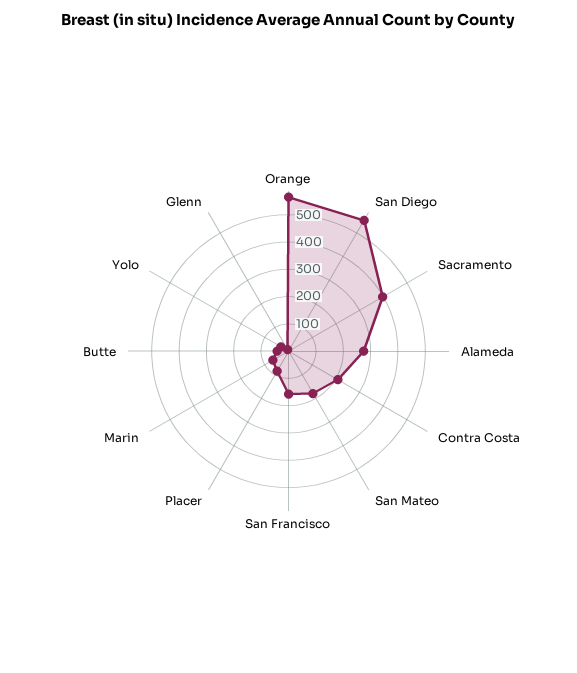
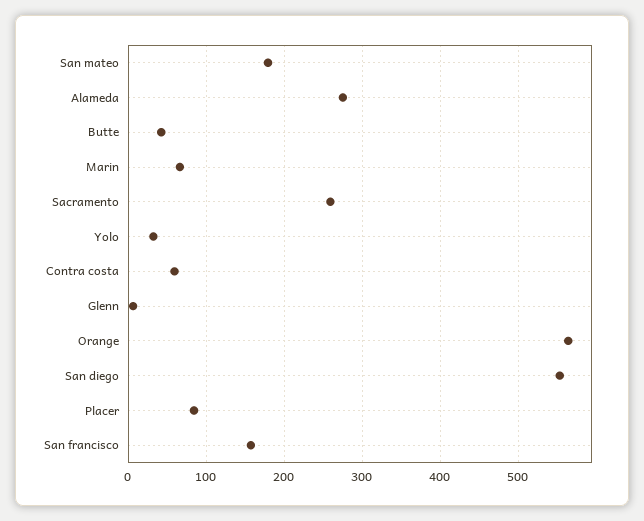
  {
    "Orange": 560,
    "San Diego": 550,
-   "Sacramento": 400,
+   "Sacramento": 260,
    "Alameda": 280,
-   "Contra Costa": 200,
+   "Contra Costa": 60,
    "San Mateo": 180,
    "San Francisco": 160,
    "Placer": 80,
    "Marin": 70,
    "Butte": 40,
    "Yolo": 30,
    "Glenn": 10
  }

